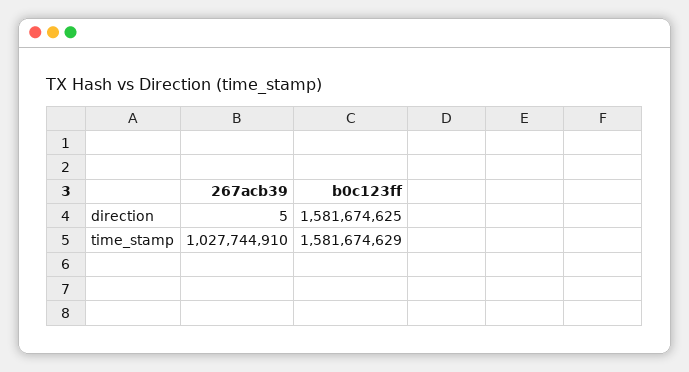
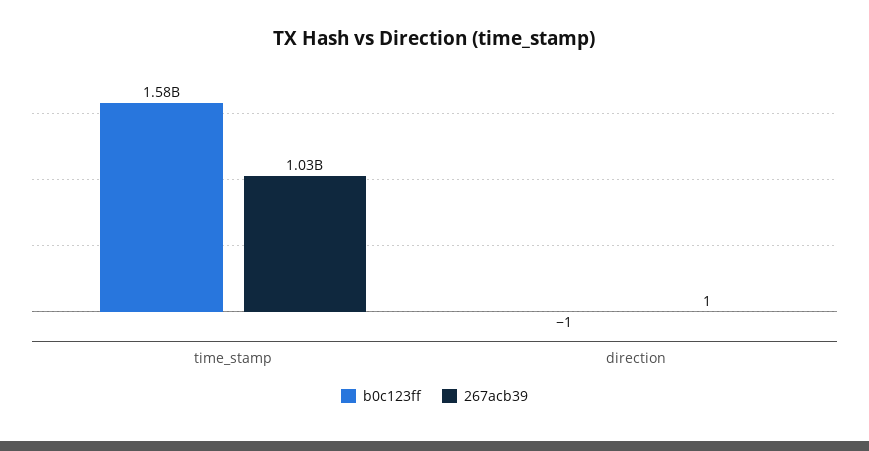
  {
    "267acb39": {
-     "direction": 5,
+     "direction": 1,
      "time_stamp": 1027744910
    },
    "b0c123ff": {
-     "direction": 1581674625,
+     "direction": -1,
      "time_stamp": 1581674629
    }
  }

